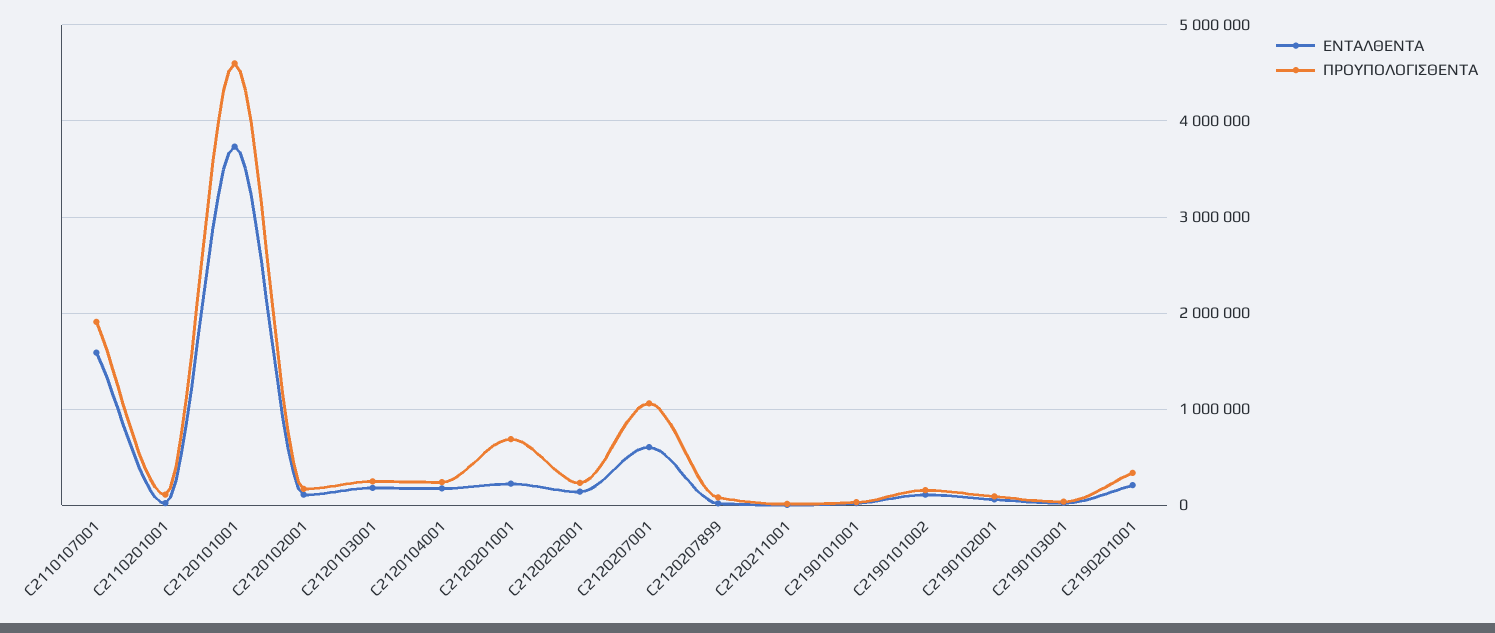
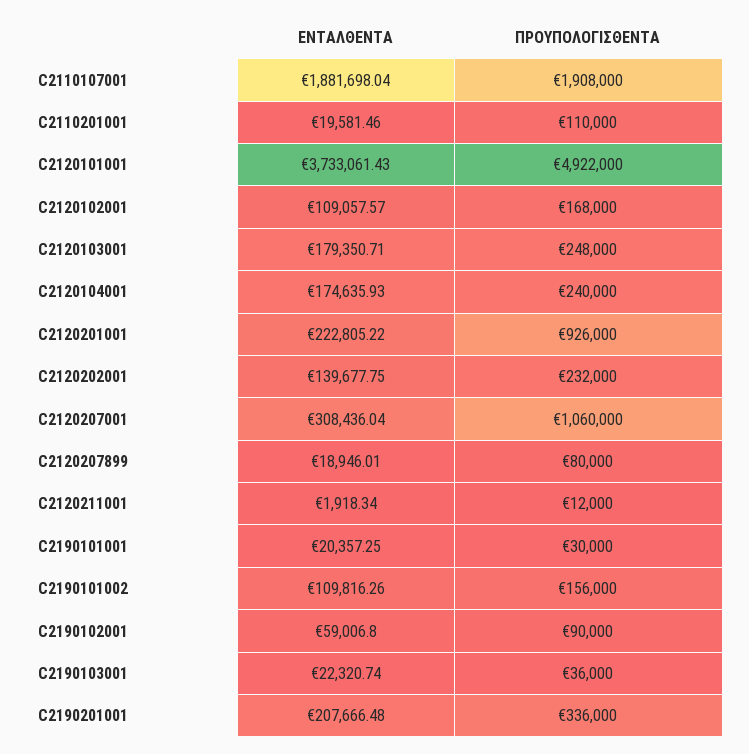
  {
    "ΕΝΤΑΛΘΕΝΤΑ": {
-     "C2110107001": 1600000,
+     "C2110107001": 1881698.04,
      "C2110201001": 19581.46,
      "C2120101001": 3733061.43,
      "C2120102001": 109057.57,
      "C2120103001": 179350.71,
      "C2120104001": 174635.93,
      "C2120201001": 222805.22,
      "C2120202001": 139677.75,
-     "C2120207001": 600000,
+     "C2120207001": 308436.04,
      "C2120207899": 18946.01,
      "C2120211001": 1918.34,
      "C2190101001": 20357.25,
      "C2190101002": 109816.26,
      "C2190102001": 59006.8,
      "C2190103001": 22320.74,
      "C2190201001": 207666.48
    },
    "ΠΡΟΥΠΟΛΟΓΙΣΘΕΝΤΑ": {
      "C2110107001": 1908000,
      "C2110201001": 110000,
-     "C2120101001": 4600000,
+     "C2120101001": 4922000,
      "C2120102001": 168000,
      "C2120103001": 248000,
      "C2120104001": 240000,
-     "C2120201001": 700000,
+     "C2120201001": 926000,
      "C2120202001": 232000,
      "C2120207001": 1060000,
      "C2120207899": 80000,
      "C2120211001": 12000,
      "C2190101001": 30000,
      "C2190101002": 156000,
      "C2190102001": 90000,
      "C2190103001": 36000,
      "C2190201001": 336000
    }
  }

